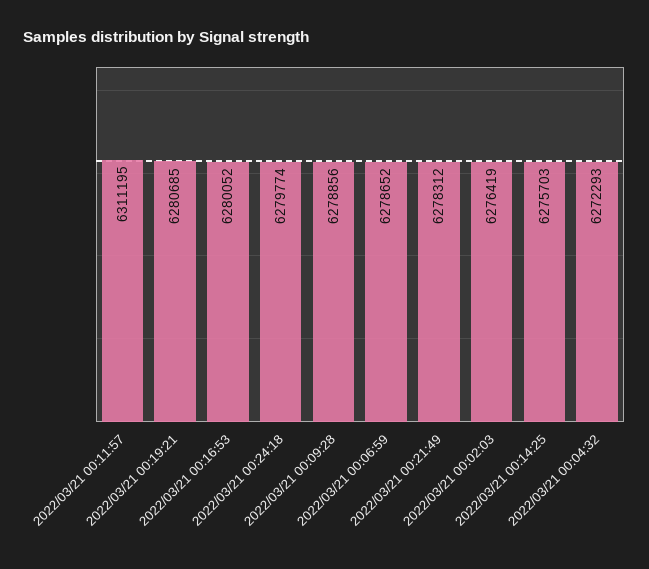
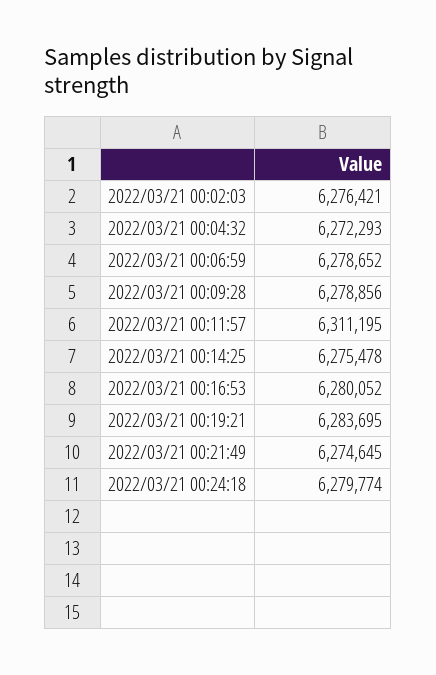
  {
    "2022/03/21 00:11:57": 6311195,
-   "2022/03/21 00:19:21": 6280685,
+   "2022/03/21 00:19:21": 6283695,
    "2022/03/21 00:16:53": 6280052,
    "2022/03/21 00:24:18": 6279774,
    "2022/03/21 00:09:28": 6278856,
    "2022/03/21 00:06:59": 6278652,
-   "2022/03/21 00:21:49": 6278312,
+   "2022/03/21 00:21:49": 6274645,
-   "2022/03/21 00:02:03": 6276419,
+   "2022/03/21 00:02:03": 6276421,
-   "2022/03/21 00:14:25": 6275703,
+   "2022/03/21 00:14:25": 6275478,
    "2022/03/21 00:04:32": 6272293
  }

